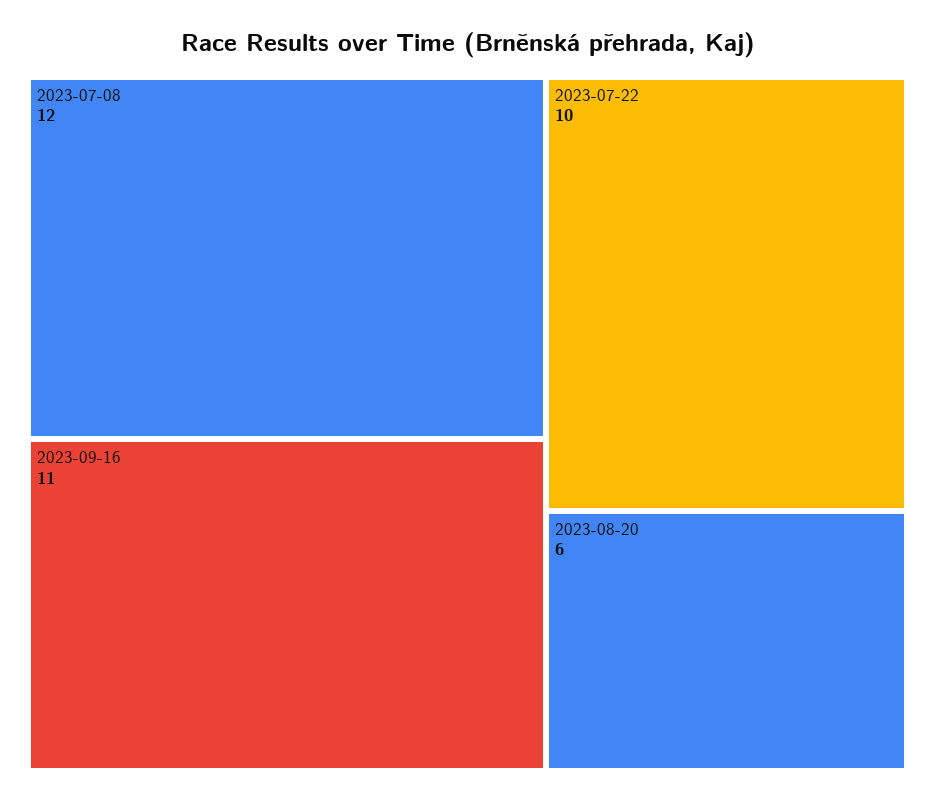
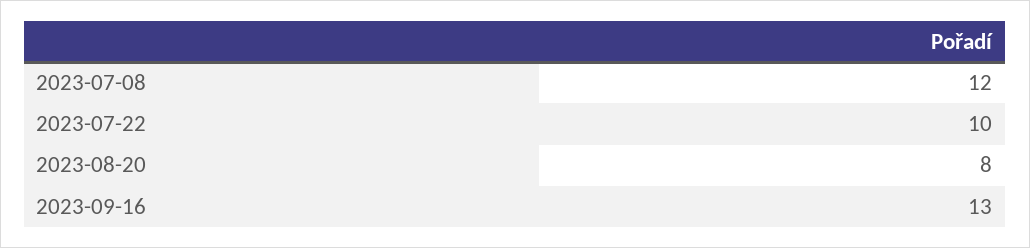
  {
    "2023-07-08": 12,
-   "2023-09-16": 11,
+   "2023-09-16": 13,
    "2023-07-22": 10,
-   "2023-08-20": 6
+   "2023-08-20": 8
  }

